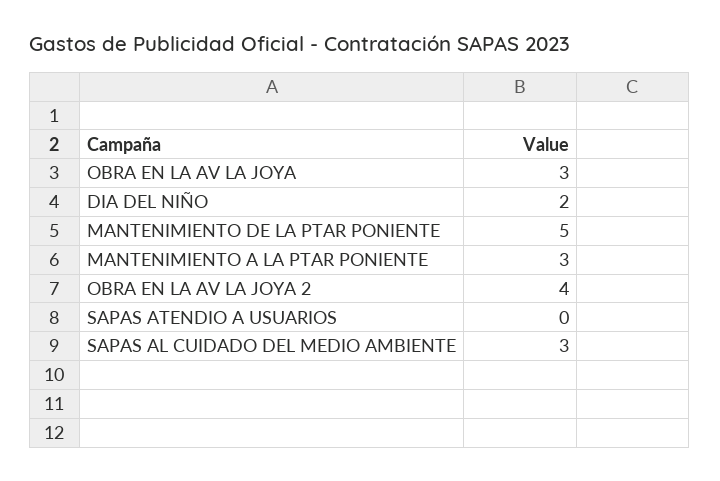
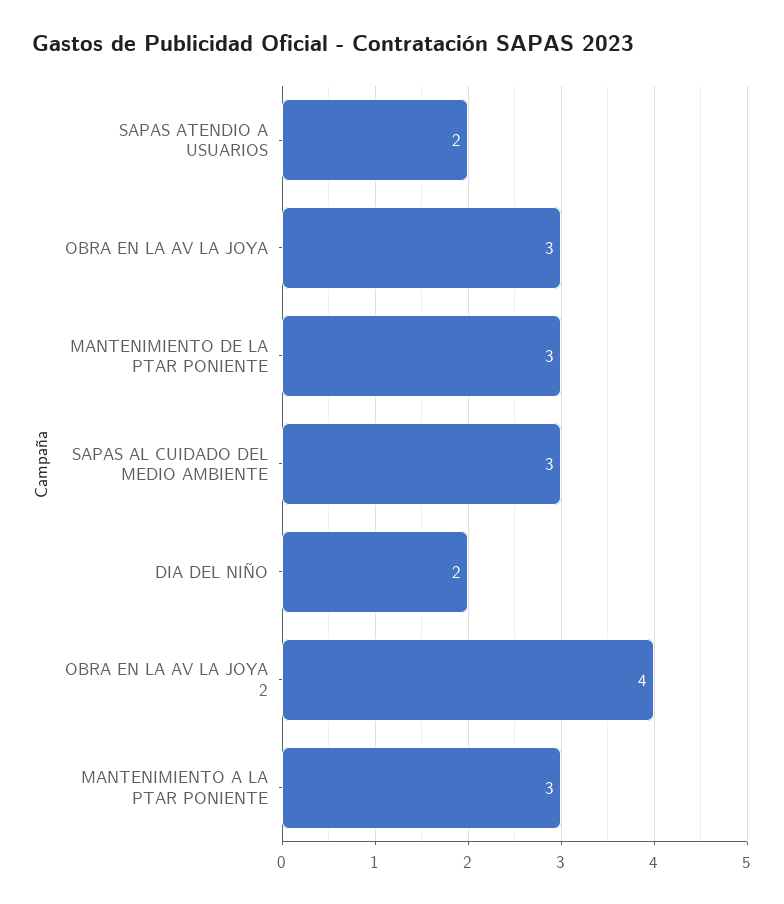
  {
    "OBRA EN LA AV LA JOYA": 3,
    "DIA DEL NIÑO": 2,
-   "MANTENIMIENTO DE LA PTAR PONIENTE": 5,
+   "MANTENIMIENTO DE LA PTAR PONIENTE": 3,
    "MANTENIMIENTO A LA PTAR PONIENTE": 3,
    "OBRA EN LA AV LA JOYA 2": 4,
-   "SAPAS ATENDIO A USUARIOS": 0,
+   "SAPAS ATENDIO A USUARIOS": 2,
    "SAPAS AL CUIDADO DEL MEDIO AMBIENTE": 3
  }

